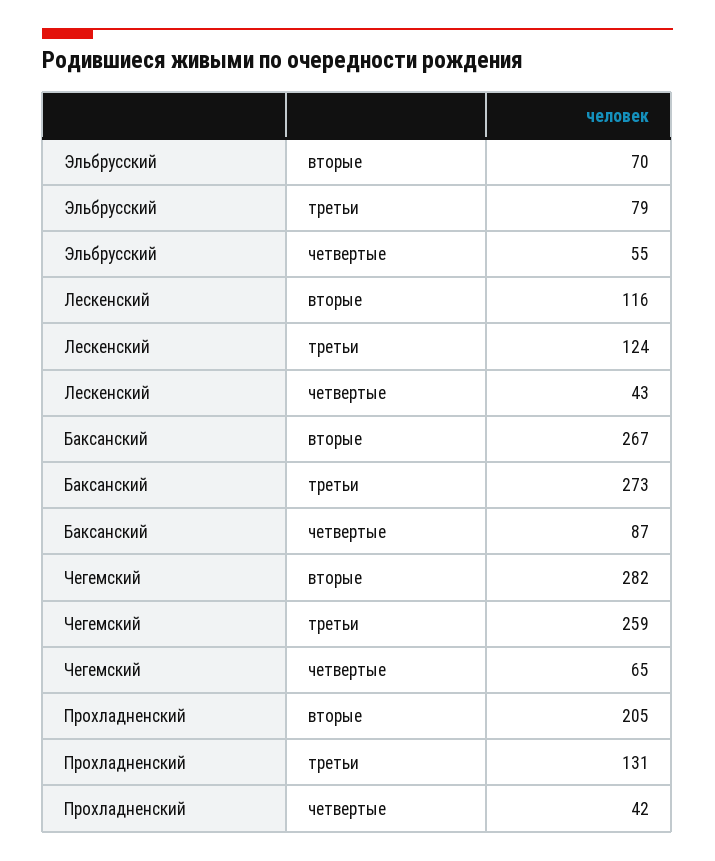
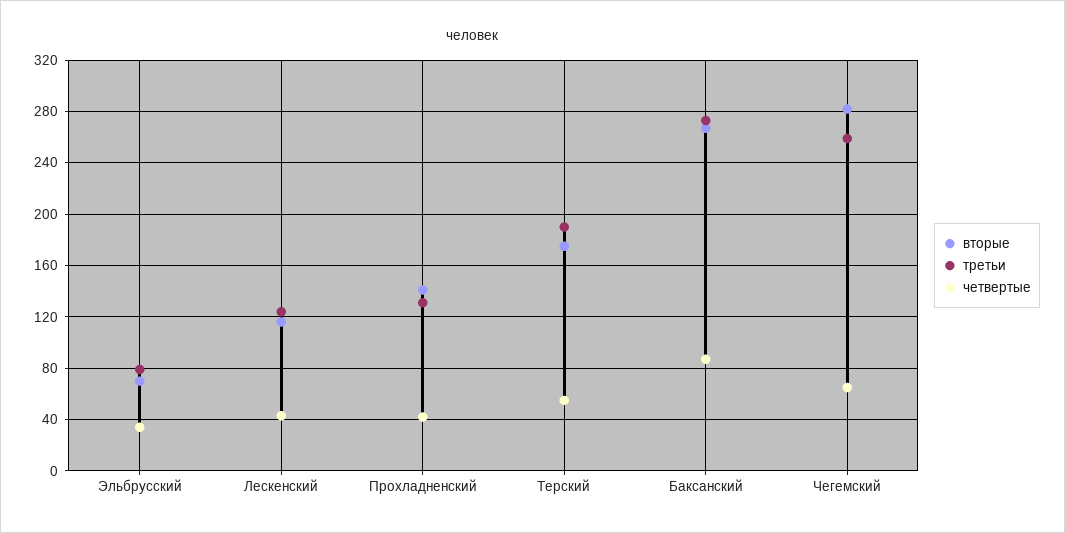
  {
    "вторые": {
      "Эльбрусский": 70,
      "Лескенский": 116,
      "Баксанский": 267,
      "Чегемский": 282,
-     "Прохладненский": 205
+     "Прохладненский": 140,
+     "Терский": 175
    },
    "третьи": {
      "Эльбрусский": 79,
      "Лескенский": 124,
      "Баксанский": 273,
      "Чегемский": 259,
-     "Прохладненский": 131
+     "Прохладненский": 131,
+     "Терский": 190
    },
    "четвертые": {
-     "Эльбрусский": 55,
+     "Эльбрусский": 35,
      "Лескенский": 43,
      "Баксанский": 87,
      "Чегемский": 65,
-     "Прохладненский": 42
+     "Прохладненский": 42,
+     "Терский": 55
    }
  }

